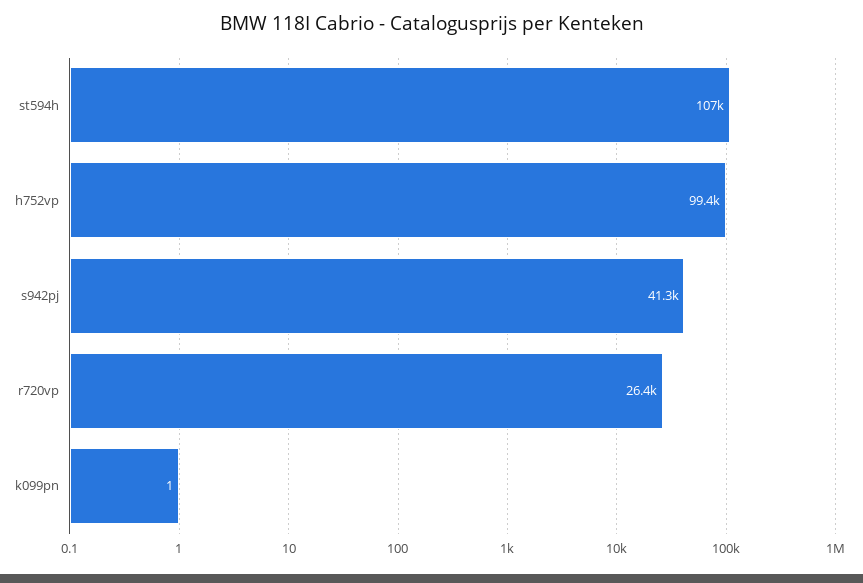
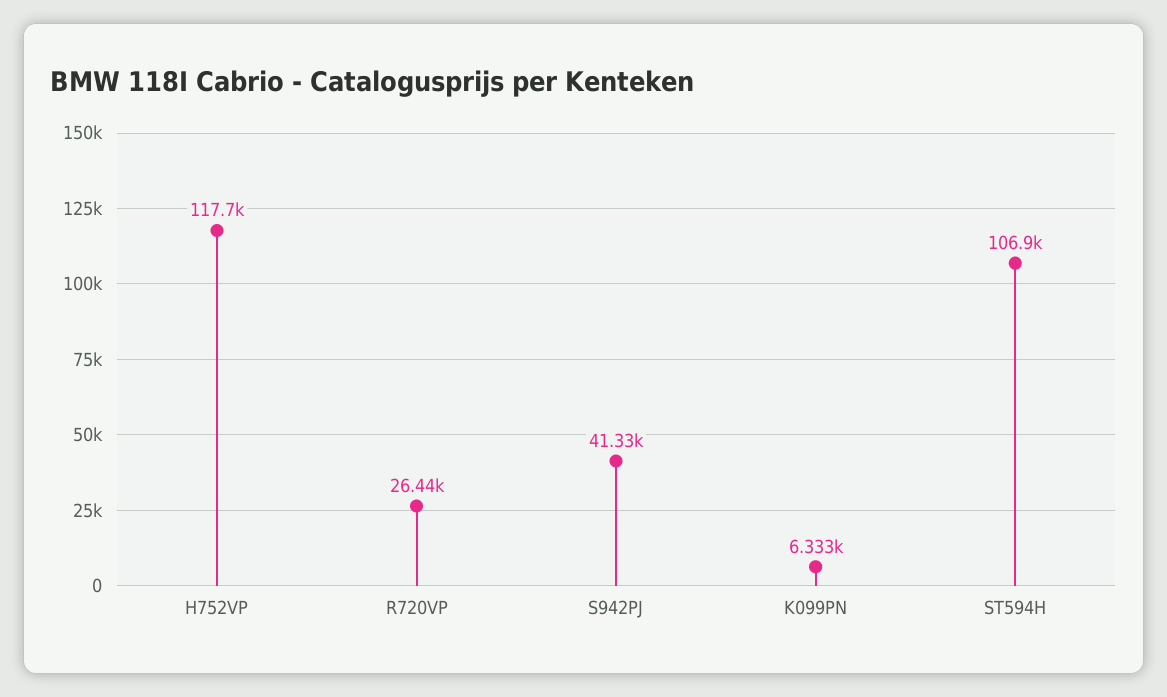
  {
    "st594h": 106900,
-   "h752vp": 99400,
+   "h752vp": 117700,
    "s942pj": 41330,
    "r720vp": 26440,
-   "k099pn": 1
+   "k099pn": 6333
  }

